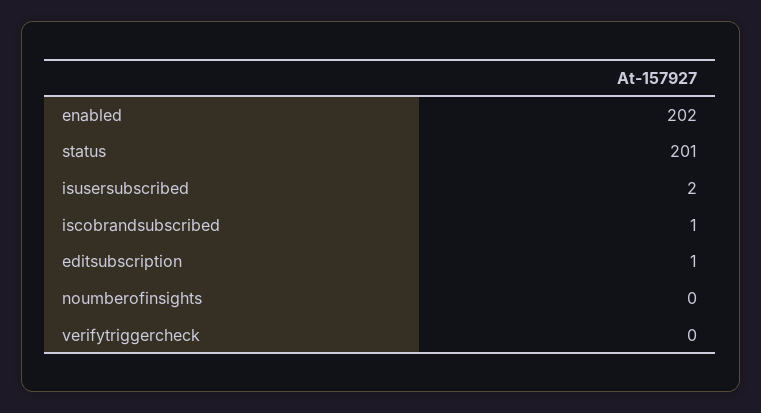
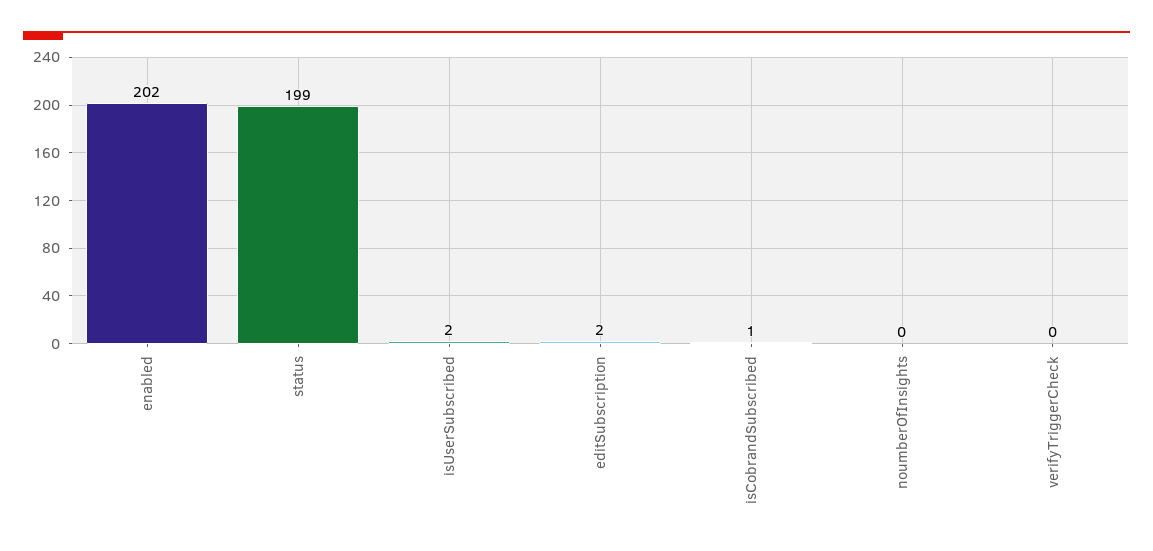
  {
    "enabled": 202,
-   "status": 201,
+   "status": 199,
    "isusersubscribed": 2,
    "iscobrandsubscribed": 1,
-   "editsubscription": 1,
+   "editsubscription": 2,
    "noumberofinsights": 0,
    "verifytriggercheck": 0
  }

